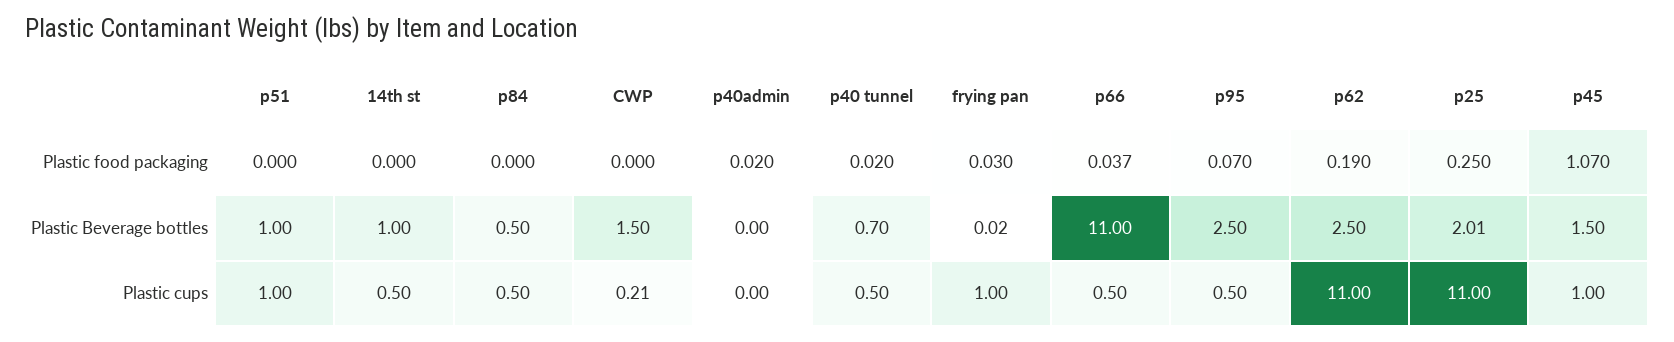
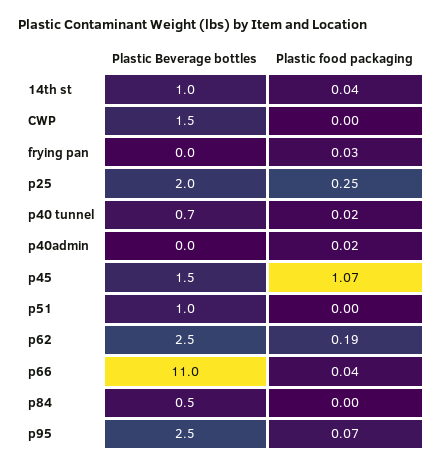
  {
    "p51": {
      "Plastic food packaging": 0,
-     "Plastic Beverage bottles": 1,
+     "Plastic Beverage bottles": 1
-     "Plastic cups": 1
    },
    "14th st": {
-     "Plastic food packaging": 0,
+     "Plastic food packaging": 0.04,
-     "Plastic Beverage bottles": 1,
+     "Plastic Beverage bottles": 1
-     "Plastic cups": 0.5
    },
    "p84": {
      "Plastic food packaging": 0,
-     "Plastic Beverage bottles": 0.5,
+     "Plastic Beverage bottles": 0.5
-     "Plastic cups": 0.5
    },
    "CWP": {
      "Plastic food packaging": 0,
-     "Plastic Beverage bottles": 1.5,
+     "Plastic Beverage bottles": 1.5
-     "Plastic cups": 0.21
    },
    "p40admin": {
      "Plastic food packaging": 0.02,
-     "Plastic Beverage bottles": 0,
+     "Plastic Beverage bottles": 0
-     "Plastic cups": 0
    },
    "p40 tunnel": {
      "Plastic food packaging": 0.02,
-     "Plastic Beverage bottles": 0.7,
+     "Plastic Beverage bottles": 0.7
-     "Plastic cups": 0.5
    },
    "frying pan": {
      "Plastic food packaging": 0.03,
-     "Plastic Beverage bottles": 0.02,
+     "Plastic Beverage bottles": 0.02
-     "Plastic cups": 1
    },
    "p66": {
      "Plastic food packaging": 0.037,
-     "Plastic Beverage bottles": 11,
+     "Plastic Beverage bottles": 11
-     "Plastic cups": 0.5
    },
    "p95": {
      "Plastic food packaging": 0.07,
-     "Plastic Beverage bottles": 2.5,
+     "Plastic Beverage bottles": 2.5
-     "Plastic cups": 0.5
    },
    "p62": {
      "Plastic food packaging": 0.19,
-     "Plastic Beverage bottles": 2.5,
+     "Plastic Beverage bottles": 2.5
-     "Plastic cups": 11
    },
    "p25": {
      "Plastic food packaging": 0.25,
-     "Plastic Beverage bottles": 2.01,
+     "Plastic Beverage bottles": 2.01
-     "Plastic cups": 11
    },
    "p45": {
      "Plastic food packaging": 1.07,
-     "Plastic Beverage bottles": 1.5,
+     "Plastic Beverage bottles": 1.5
-     "Plastic cups": 1
    }
  }

